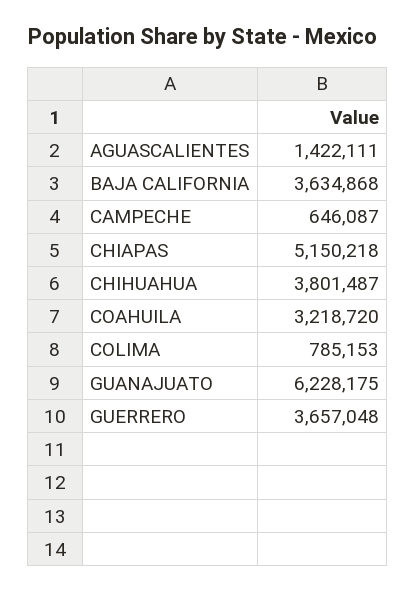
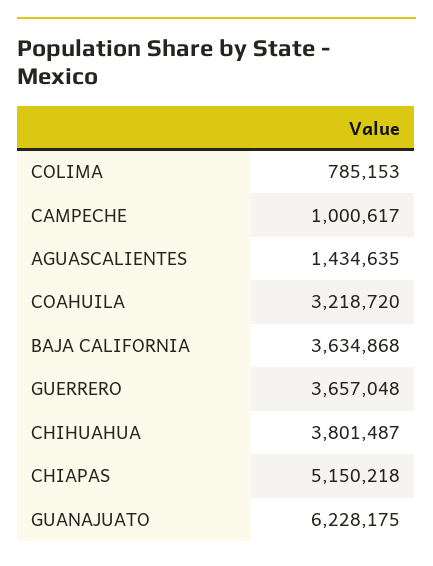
  {
-   "AGUASCALIENTES": 1422111,
+   "AGUASCALIENTES": 1434635,
    "BAJA CALIFORNIA": 3634868,
-   "CAMPECHE": 646087,
+   "CAMPECHE": 1000617,
    "CHIAPAS": 5150218,
    "CHIHUAHUA": 3801487,
    "COAHUILA": 3218720,
    "COLIMA": 785153,
    "GUANAJUATO": 6228175,
    "GUERRERO": 3657048
  }

